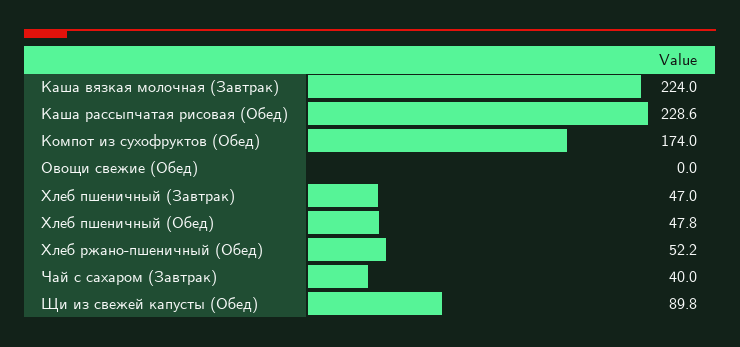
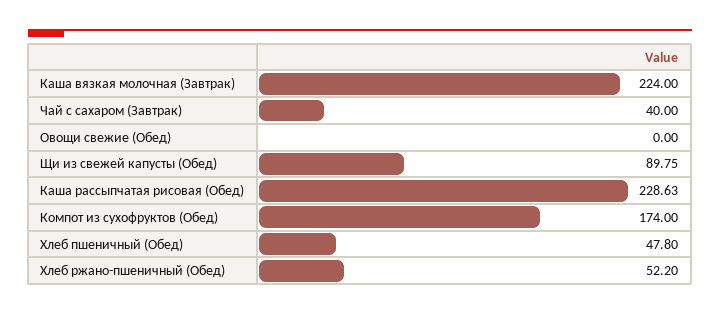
  {
    "Каша вязкая молочная (Завтрак)": 224,
    "Каша рассыпчатая рисовая (Обед)": 228.63,
    "Компот из сухофруктов (Обед)": 174,
    "Овощи свежие (Обед)": 0,
-   "Хлеб пшеничный (Завтрак)": 47,
    "Хлеб пшеничный (Обед)": 47.8,
    "Хлеб ржано-пшеничный (Обед)": 52.2,
    "Чай с сахаром (Завтрак)": 40,
    "Щи из свежей капусты (Обед)": 89.75
  }

